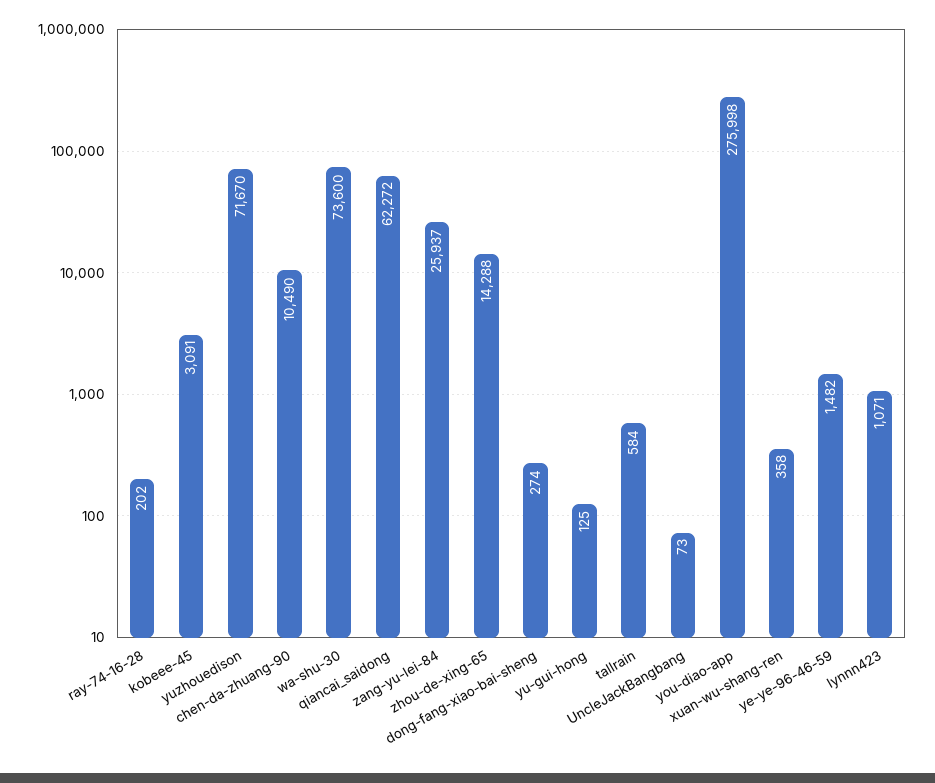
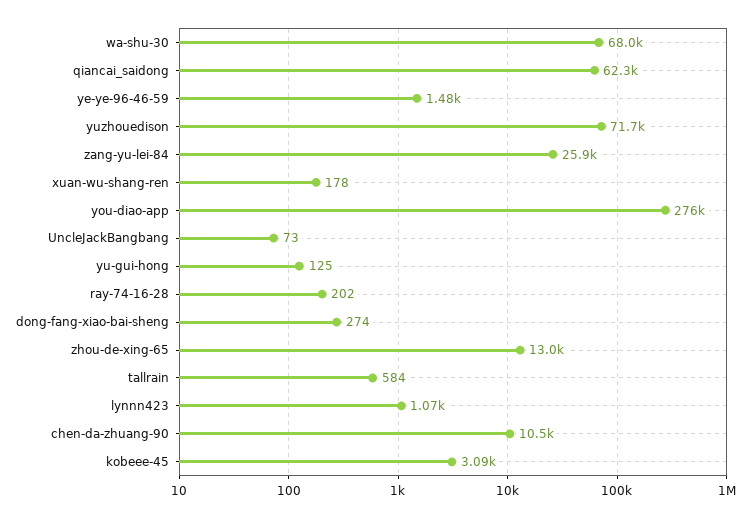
  {
    "ray-74-16-28": 202,
    "kobeee-45": 3091,
    "yuzhouedison": 71670,
    "chen-da-zhuang-90": 10490,
-   "wa-shu-30": 73600,
+   "wa-shu-30": 68000,
    "qiancai_saidong": 62272,
    "zang-yu-lei-84": 25937,
-   "zhou-de-xing-65": 14288,
+   "zhou-de-xing-65": 13000,
    "dong-fang-xiao-bai-sheng": 274,
    "yu-gui-hong": 125,
    "tallrain": 584,
    "UncleJackBangbang": 73,
    "you-diao-app": 275998,
-   "xuan-wu-shang-ren": 358,
+   "xuan-wu-shang-ren": 178,
    "ye-ye-96-46-59": 1482,
    "lynnn423": 1071
  }

